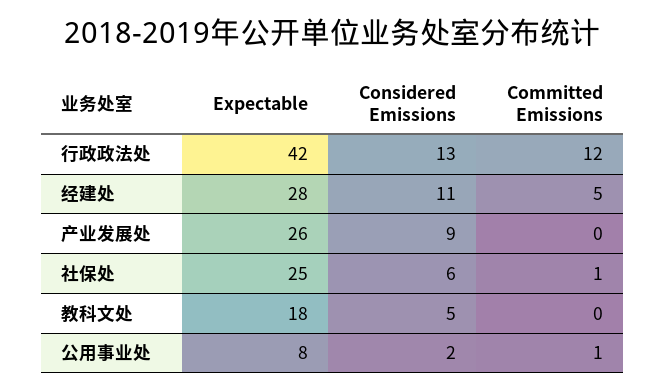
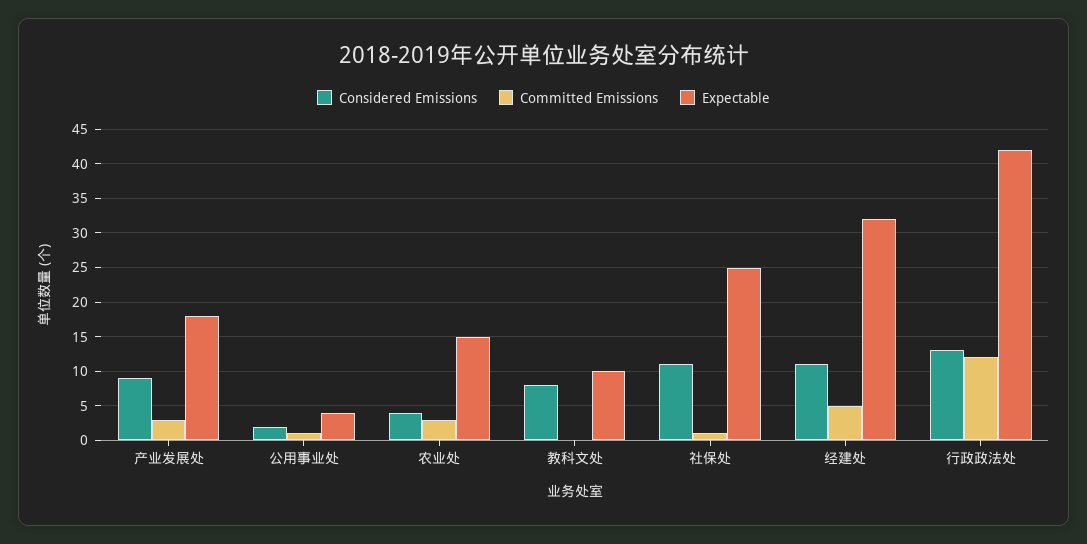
  {
    "Expectable": {
      "行政政法处": 42,
-     "经建处": 28,
+     "经建处": 32,
-     "产业发展处": 26,
+     "产业发展处": 18,
      "社保处": 25,
-     "教科文处": 18,
+     "教科文处": 10,
-     "公用事业处": 8
+     "公用事业处": 4,
+     "农业处": 15
    },
    "Considered Emissions": {
      "行政政法处": 13,
      "经建处": 11,
      "产业发展处": 9,
-     "社保处": 6,
+     "社保处": 11,
-     "教科文处": 5,
+     "教科文处": 8,
-     "公用事业处": 2
+     "公用事业处": 2,
+     "农业处": 4
    },
    "Committed Emissions": {
      "行政政法处": 12,
      "经建处": 5,
-     "产业发展处": 0,
+     "产业发展处": 3,
      "社保处": 1,
      "教科文处": 0,
-     "公用事业处": 1
+     "公用事业处": 1,
+     "农业处": 3
    }
  }

